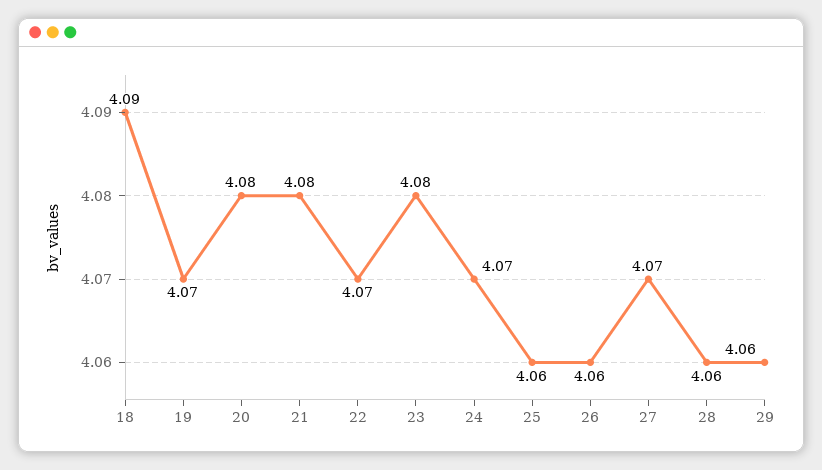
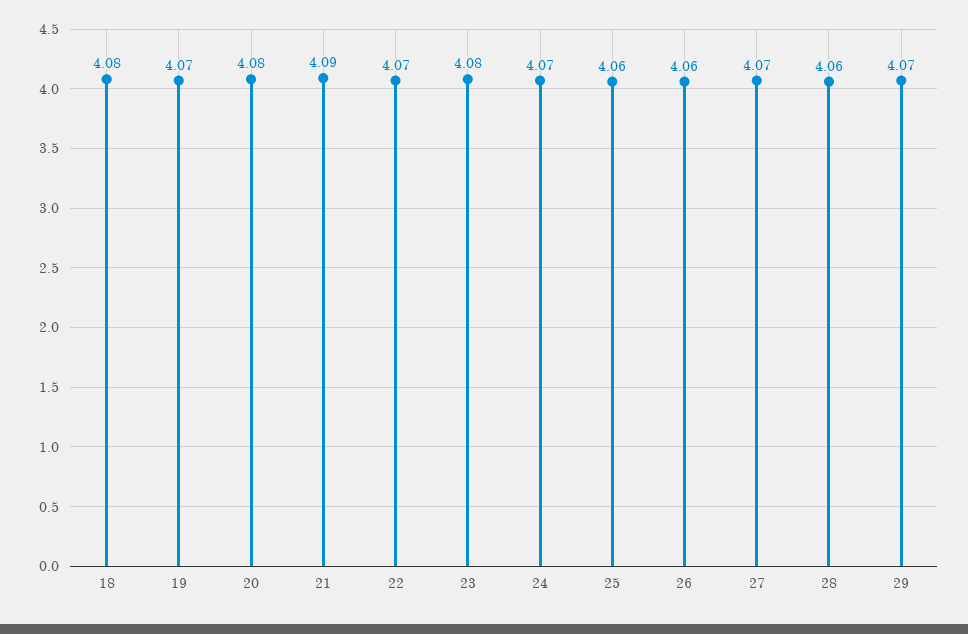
  {
-   "18": 4.09,
+   "18": 4.08,
    "19": 4.07,
    "20": 4.08,
-   "21": 4.08,
+   "21": 4.09,
    "22": 4.07,
    "23": 4.08,
    "24": 4.07,
    "25": 4.06,
    "26": 4.06,
    "27": 4.07,
    "28": 4.06,
-   "29": 4.06
+   "29": 4.07
  }

